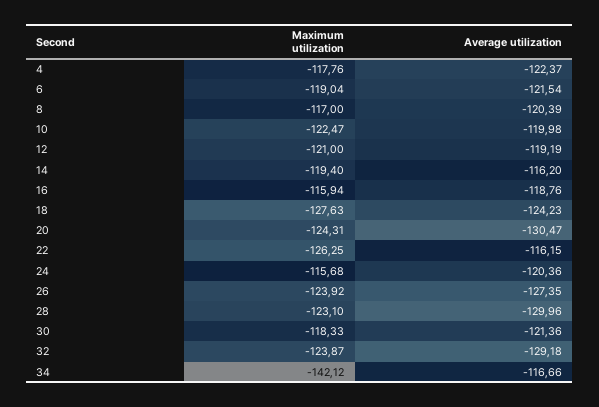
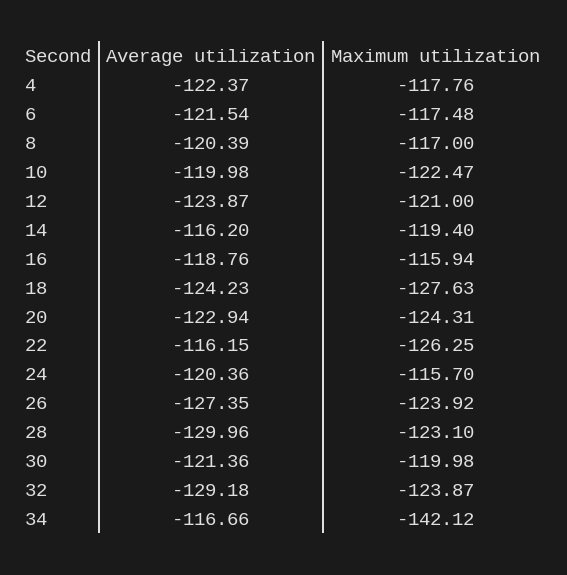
  {
    "Maximum utilization": {
      "4": -117.76,
-     "6": -119.04,
+     "6": -117.48,
      "8": -117,
      "10": -122.47,
      "12": -121,
      "14": -119.4,
      "16": -115.94,
      "18": -127.63,
      "20": -124.31,
      "22": -126.25,
-     "24": -115.68,
+     "24": -115.7,
      "26": -123.92,
      "28": -123.1,
-     "30": -118.33,
+     "30": -119.98,
      "32": -123.87,
      "34": -142.12
    },
    "Average utilization": {
      "4": -122.37,
      "6": -121.54,
      "8": -120.39,
      "10": -119.98,
-     "12": -119.19,
+     "12": -123.87,
      "14": -116.2,
      "16": -118.76,
      "18": -124.23,
-     "20": -130.47,
+     "20": -122.94,
      "22": -116.15,
      "24": -120.36,
      "26": -127.35,
      "28": -129.96,
      "30": -121.36,
      "32": -129.18,
      "34": -116.66
    }
  }

